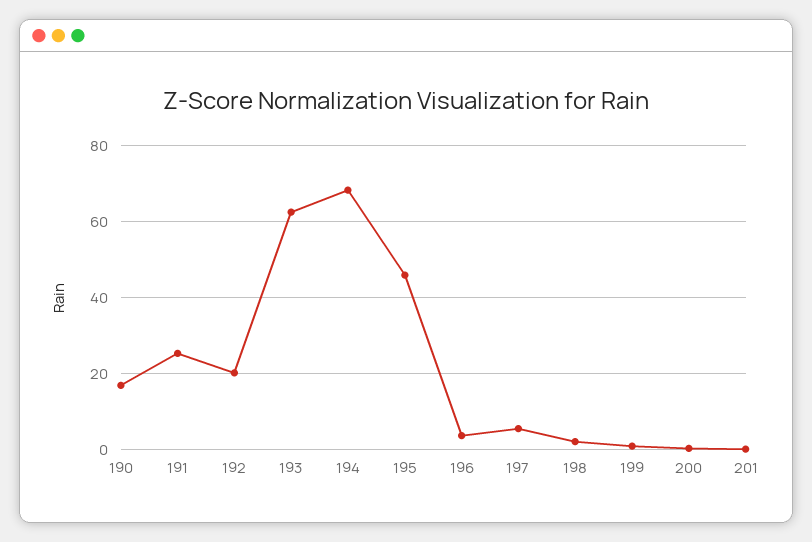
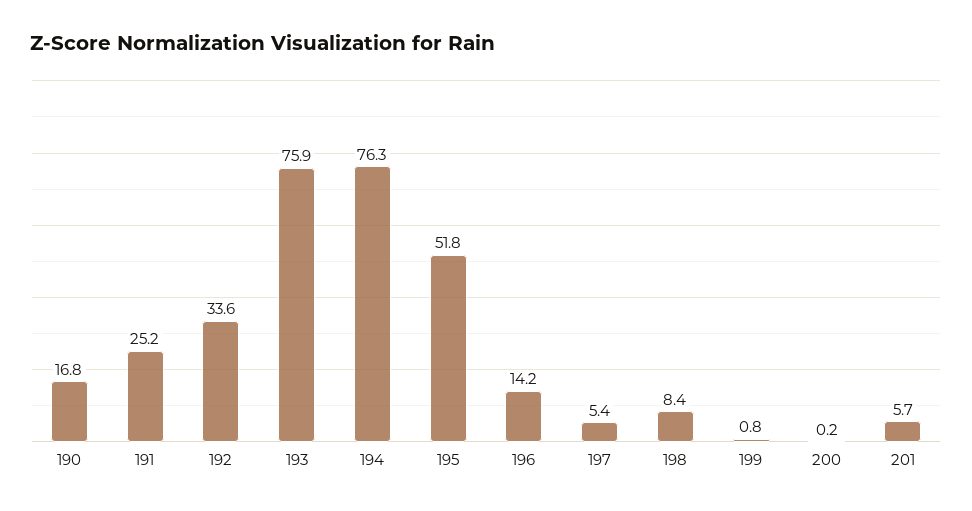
  {
    "190": 16.8,
    "191": 25.2,
-   "192": 20,
+   "192": 33.6,
-   "193": 62,
+   "193": 75.9,
-   "194": 68,
+   "194": 76.3,
-   "195": 46,
+   "195": 51.8,
-   "196": 4,
+   "196": 14.2,
    "197": 5.4,
-   "198": 2,
+   "198": 8.4,
    "199": 0.8,
    "200": 0.2,
-   "201": 0
+   "201": 5.7
  }

